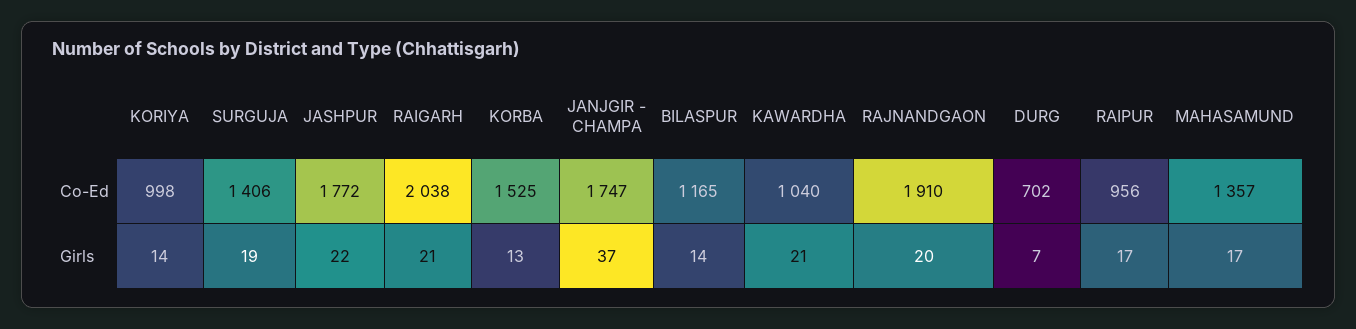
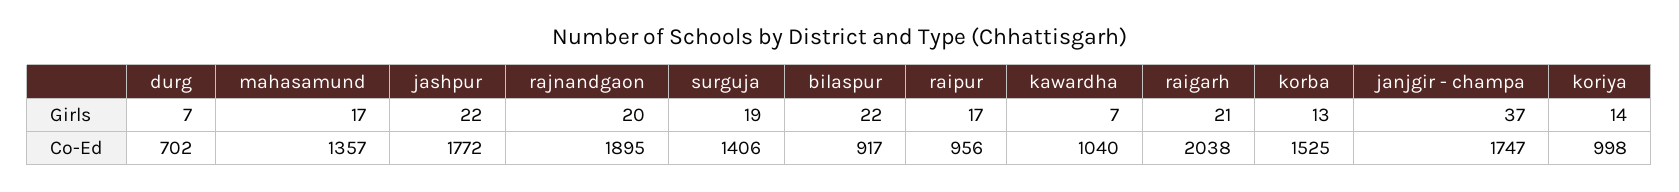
  {
    "KORIYA": {
      "Co-Ed": 998,
      "Girls": 14
    },
    "SURGUJA": {
      "Co-Ed": 1406,
      "Girls": 19
    },
    "JASHPUR": {
      "Co-Ed": 1772,
      "Girls": 22
    },
    "RAIGARH": {
      "Co-Ed": 2038,
      "Girls": 21
    },
    "KORBA": {
      "Co-Ed": 1525,
      "Girls": 13
    },
    "JANJGIR - CHAMPA": {
      "Co-Ed": 1747,
      "Girls": 37
    },
    "BILASPUR": {
-     "Co-Ed": 1165,
+     "Co-Ed": 917,
-     "Girls": 14
+     "Girls": 22
    },
    "KAWARDHA": {
      "Co-Ed": 1040,
-     "Girls": 21
+     "Girls": 7
    },
    "RAJNANDGAON": {
-     "Co-Ed": 1910,
+     "Co-Ed": 1895,
      "Girls": 20
    },
    "DURG": {
      "Co-Ed": 702,
      "Girls": 7
    },
    "RAIPUR": {
      "Co-Ed": 956,
      "Girls": 17
    },
    "MAHASAMUND": {
      "Co-Ed": 1357,
      "Girls": 17
    }
  }

